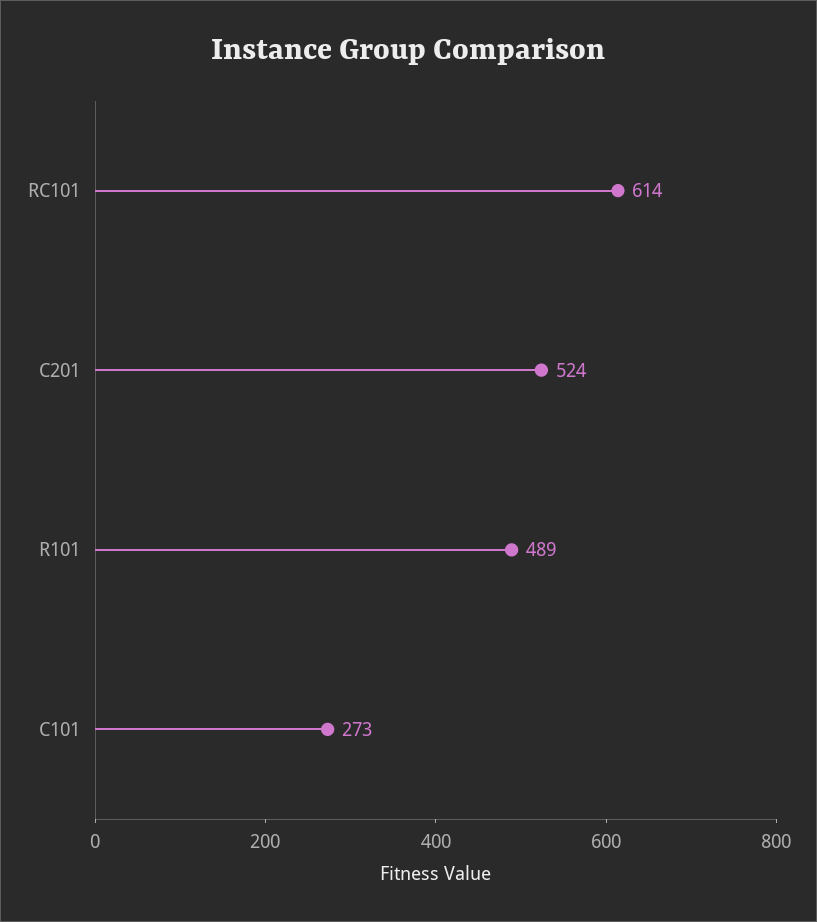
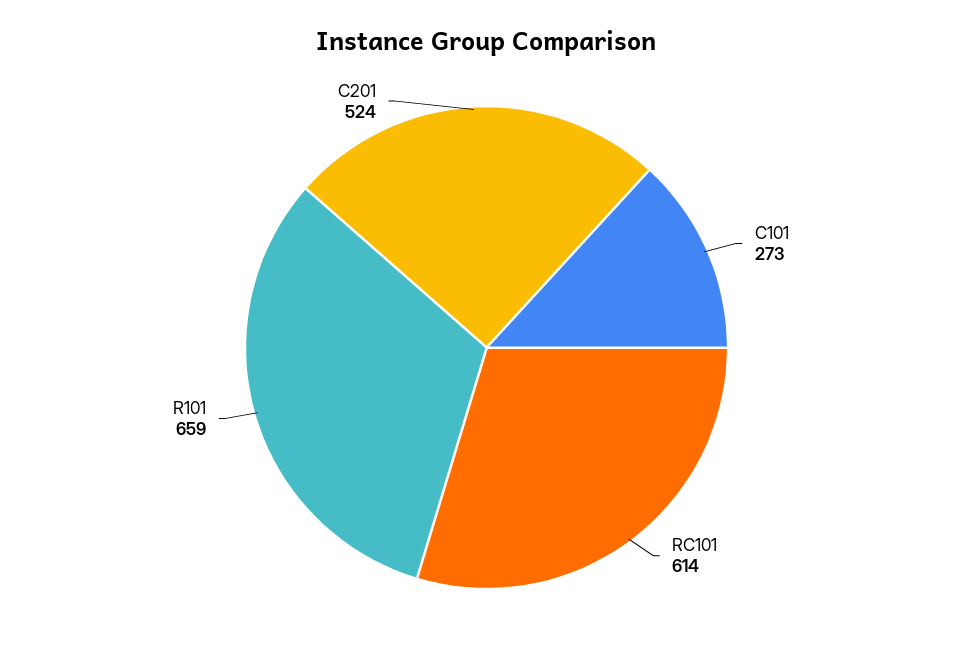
  {
    "RC101": 614,
    "C201": 524,
-   "R101": 489,
+   "R101": 659,
    "C101": 273
  }

